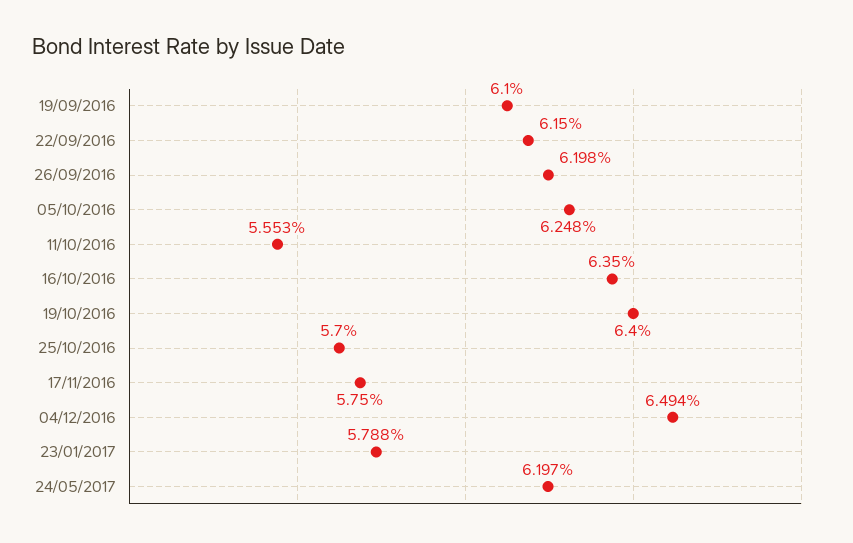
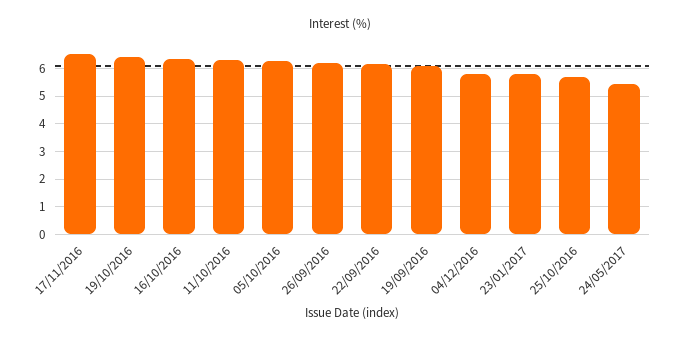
  {
    "19/09/2016": 6.1,
    "22/09/2016": 6.15,
    "26/09/2016": 6.198,
    "05/10/2016": 6.248,
-   "11/10/2016": 5.553,
+   "11/10/2016": 6.25,
    "16/10/2016": 6.35,
    "19/10/2016": 6.4,
    "25/10/2016": 5.7,
-   "17/11/2016": 5.75,
+   "17/11/2016": 6.5,
-   "04/12/2016": 6.494,
+   "04/12/2016": 5.75,
    "23/01/2017": 5.788,
-   "24/05/2017": 6.197
+   "24/05/2017": 5.5
  }

